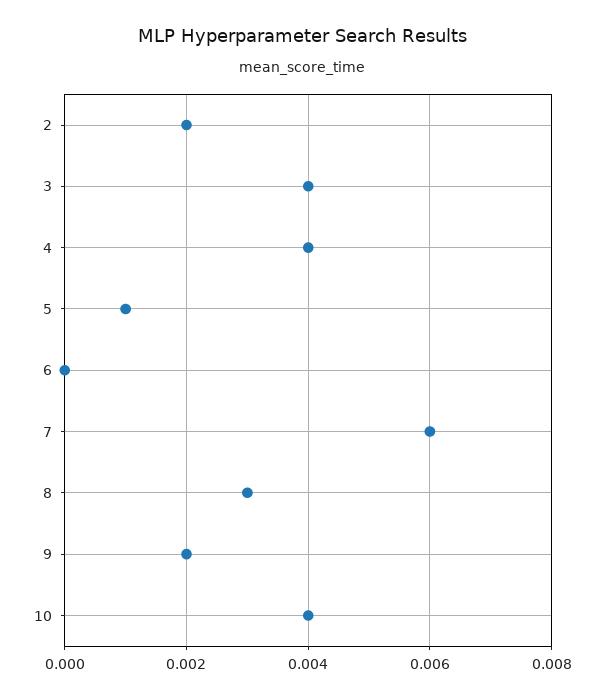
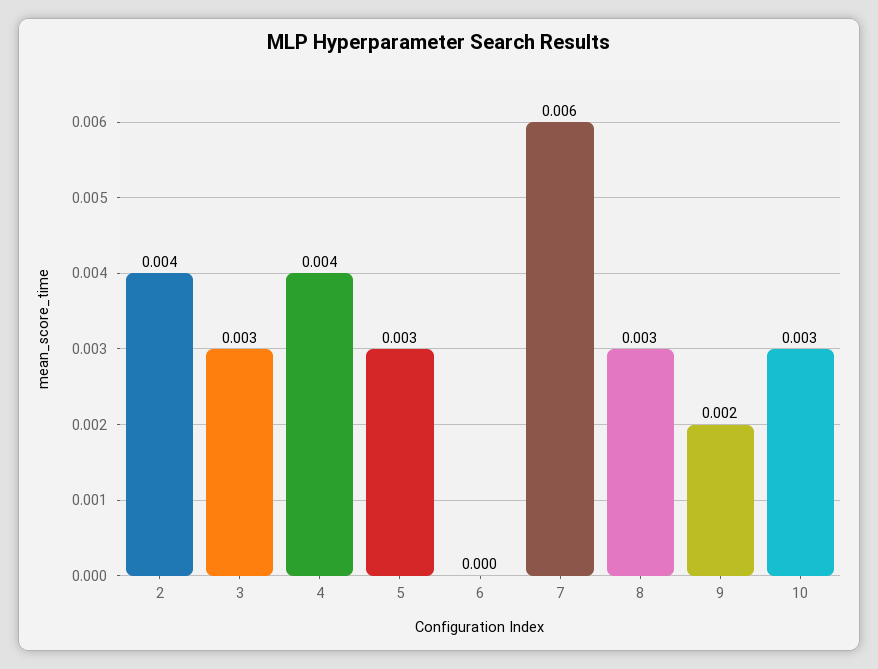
  {
-   "2": 0.002,
+   "2": 0.004,
-   "3": 0.004,
+   "3": 0.003,
    "4": 0.004,
-   "5": 0.001,
+   "5": 0.003,
    "6": 0,
    "7": 0.006,
    "8": 0.003,
    "9": 0.002,
-   "10": 0.004
+   "10": 0.003
  }

